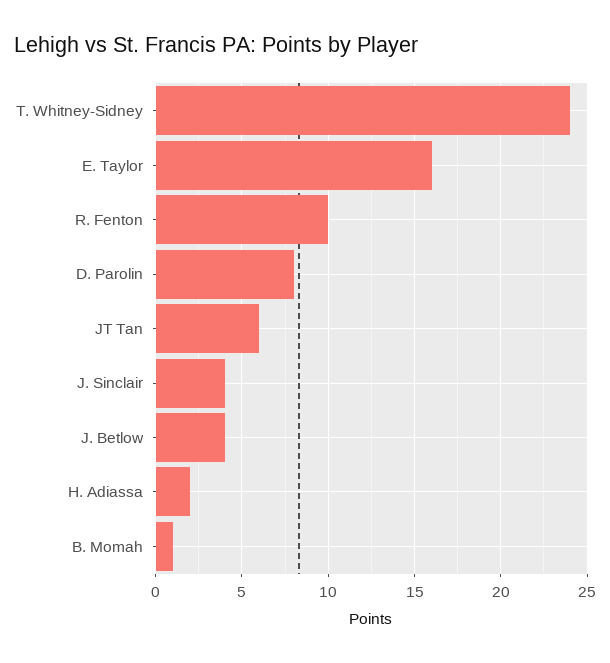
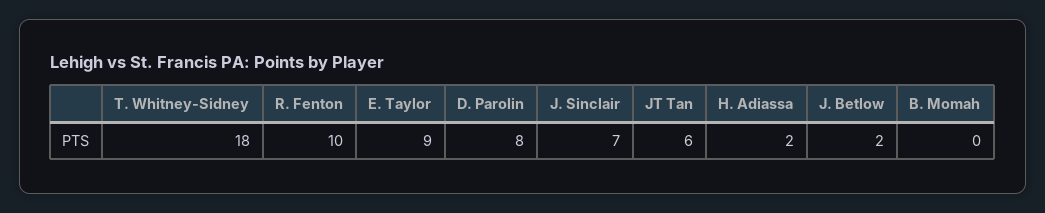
  {
-   "T. Whitney-Sidney": 24,
+   "T. Whitney-Sidney": 18,
-   "E. Taylor": 16,
+   "E. Taylor": 9,
    "R. Fenton": 10,
    "D. Parolin": 8,
    "JT Tan": 6,
-   "J. Sinclair": 4,
+   "J. Sinclair": 7,
-   "J. Betlow": 4,
+   "J. Betlow": 2,
    "H. Adiassa": 2,
-   "B. Momah": 1
+   "B. Momah": 0
  }

